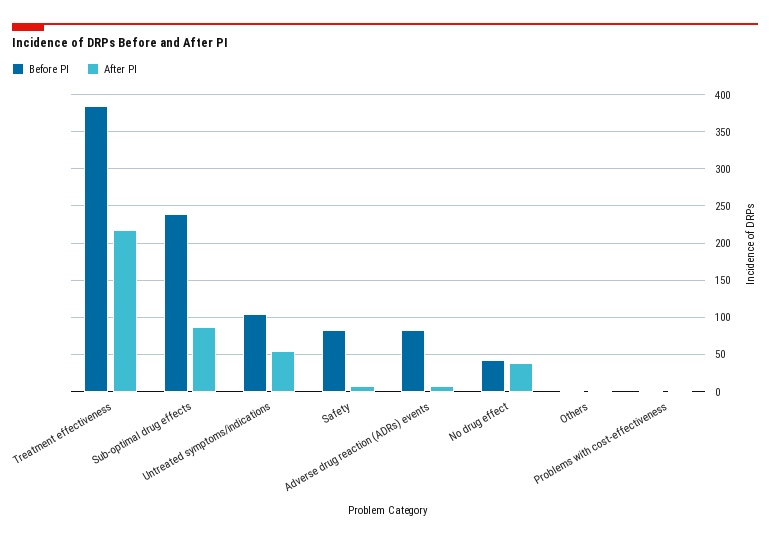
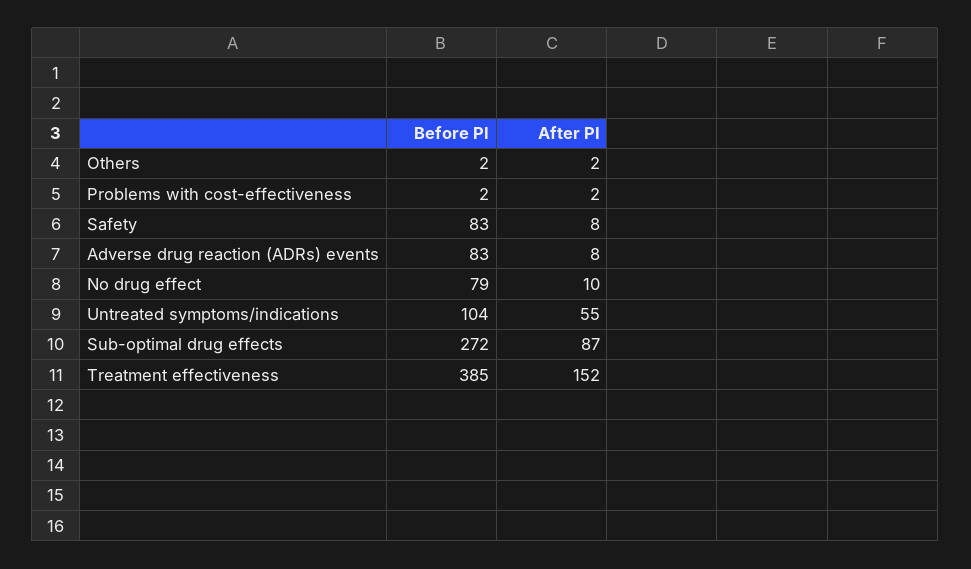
  {
    "Before PI": {
      "Treatment effectiveness": 385,
-     "Sub-optimal drug effects": 240,
+     "Sub-optimal drug effects": 272,
      "Untreated symptoms/indications": 104,
      "Safety": 83,
      "Adverse drug reaction (ADRs) events": 83,
-     "No drug effect": 40,
+     "No drug effect": 79,
      "Others": 2,
      "Problems with cost-effectiveness": 2
    },
    "After PI": {
-     "Treatment effectiveness": 220,
+     "Treatment effectiveness": 152,
      "Sub-optimal drug effects": 87,
      "Untreated symptoms/indications": 55,
      "Safety": 8,
      "Adverse drug reaction (ADRs) events": 8,
-     "No drug effect": 40,
+     "No drug effect": 10,
      "Others": 2,
      "Problems with cost-effectiveness": 2
    }
  }

